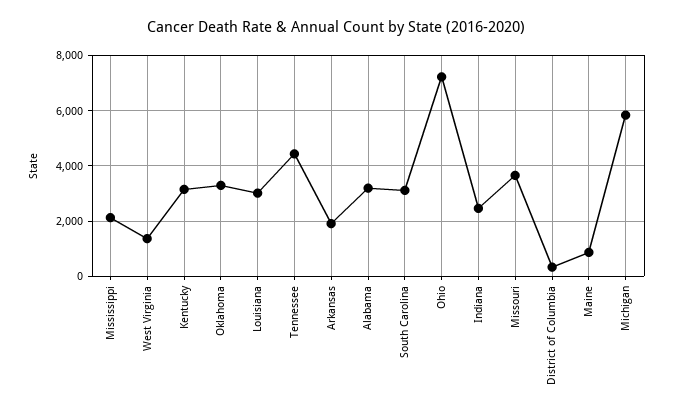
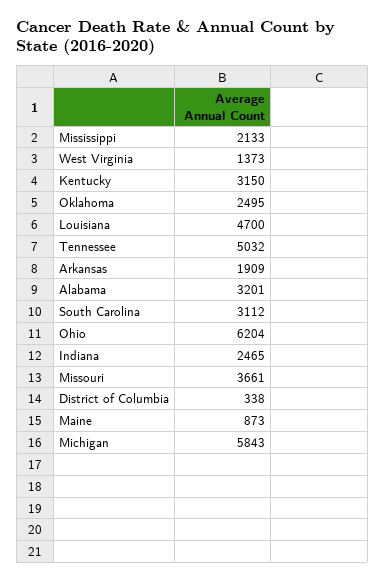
  {
    "Mississippi": 2133,
    "West Virginia": 1373,
    "Kentucky": 3150,
-   "Oklahoma": 3250,
+   "Oklahoma": 2495,
-   "Louisiana": 3000,
+   "Louisiana": 4700,
-   "Tennessee": 4500,
+   "Tennessee": 5032,
    "Arkansas": 1909,
    "Alabama": 3201,
    "South Carolina": 3112,
-   "Ohio": 7250,
+   "Ohio": 6204,
    "Indiana": 2465,
    "Missouri": 3661,
    "District of Columbia": 338,
    "Maine": 873,
    "Michigan": 5843
  }

